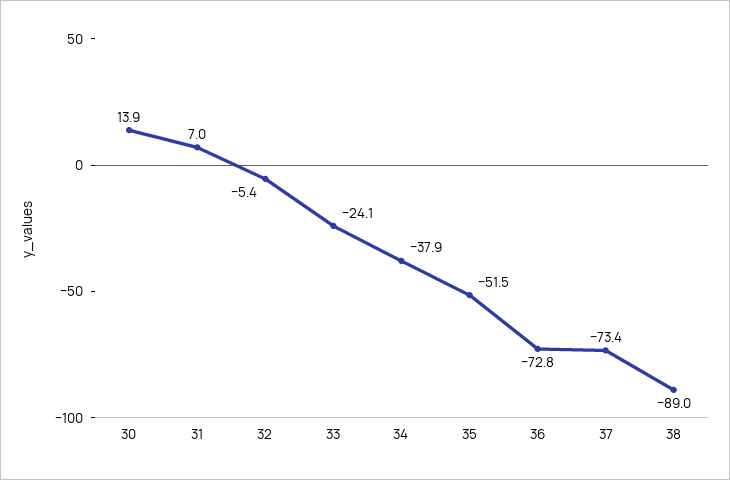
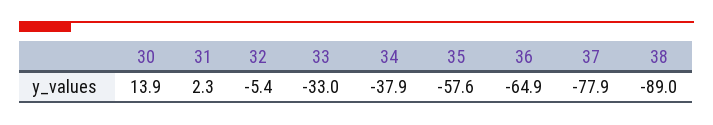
  {
    "30": 13.9,
-   "31": 7,
+   "31": 2.3,
    "32": -5.4,
-   "33": -24.1,
+   "33": -33,
    "34": -37.9,
-   "35": -51.5,
+   "35": -57.6,
-   "36": -72.8,
+   "36": -64.9,
-   "37": -73.4,
+   "37": -77.9,
    "38": -89
  }

